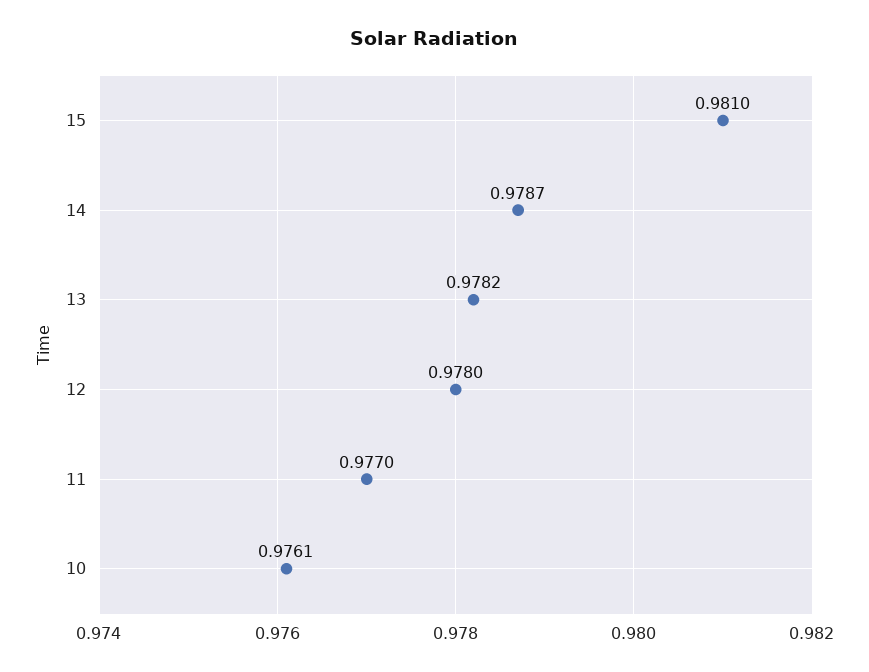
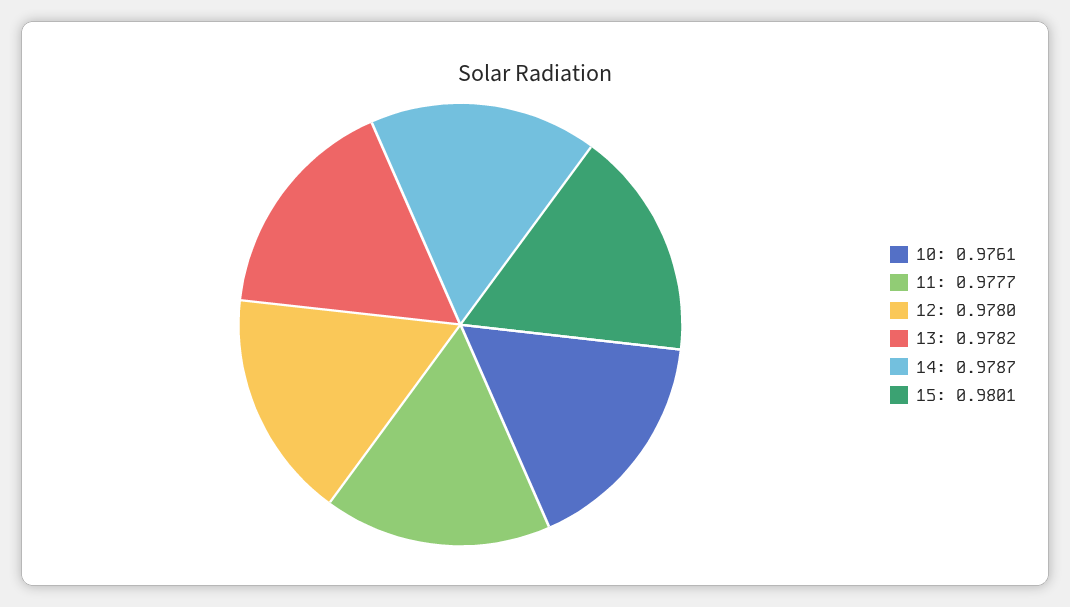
  {
-   "15": 0.981,
+   "15": 0.9801,
    "14": 0.9787,
    "13": 0.9782,
    "12": 0.978,
-   "11": 0.977,
+   "11": 0.9777,
    "10": 0.9761
  }

